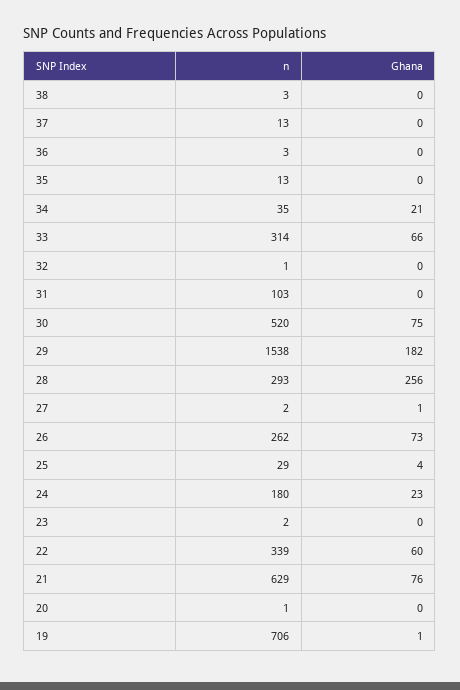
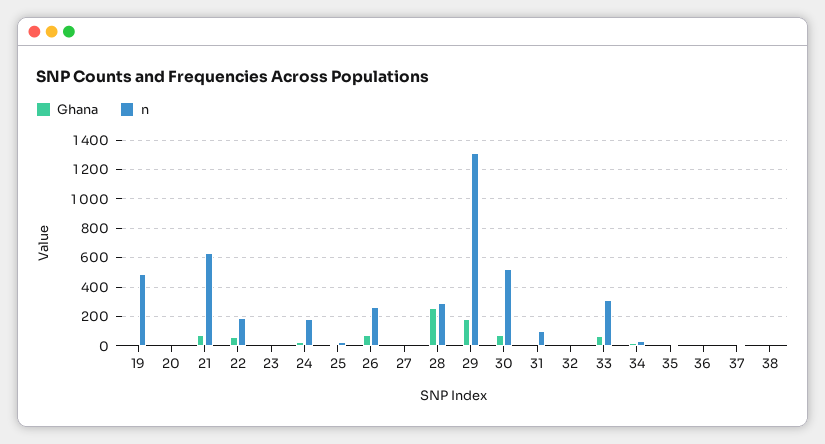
  {
    "n": {
      "38": 3,
      "37": 13,
      "36": 3,
      "35": 13,
      "34": 35,
      "33": 314,
      "32": 1,
      "31": 103,
      "30": 520,
-     "29": 1538,
+     "29": 1300,
      "28": 293,
      "27": 2,
      "26": 262,
      "25": 29,
      "24": 180,
      "23": 2,
-     "22": 339,
+     "22": 200,
      "21": 629,
      "20": 1,
-     "19": 706
+     "19": 500
    },
    "Ghana": {
      "38": 0,
      "37": 0,
      "36": 0,
      "35": 0,
      "34": 21,
      "33": 66,
      "32": 0,
      "31": 0,
      "30": 75,
      "29": 182,
      "28": 256,
      "27": 1,
      "26": 73,
      "25": 4,
      "24": 23,
      "23": 0,
      "22": 60,
      "21": 76,
      "20": 0,
      "19": 1
    }
  }

